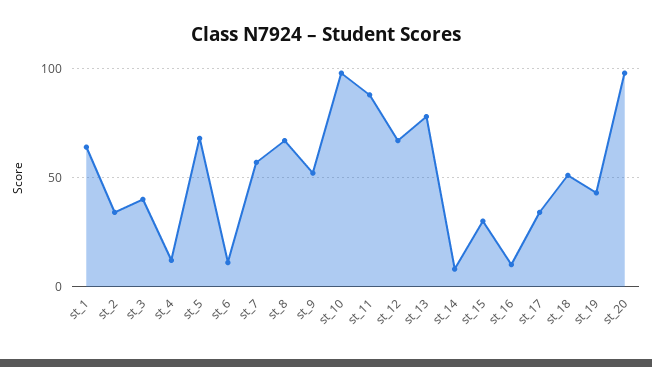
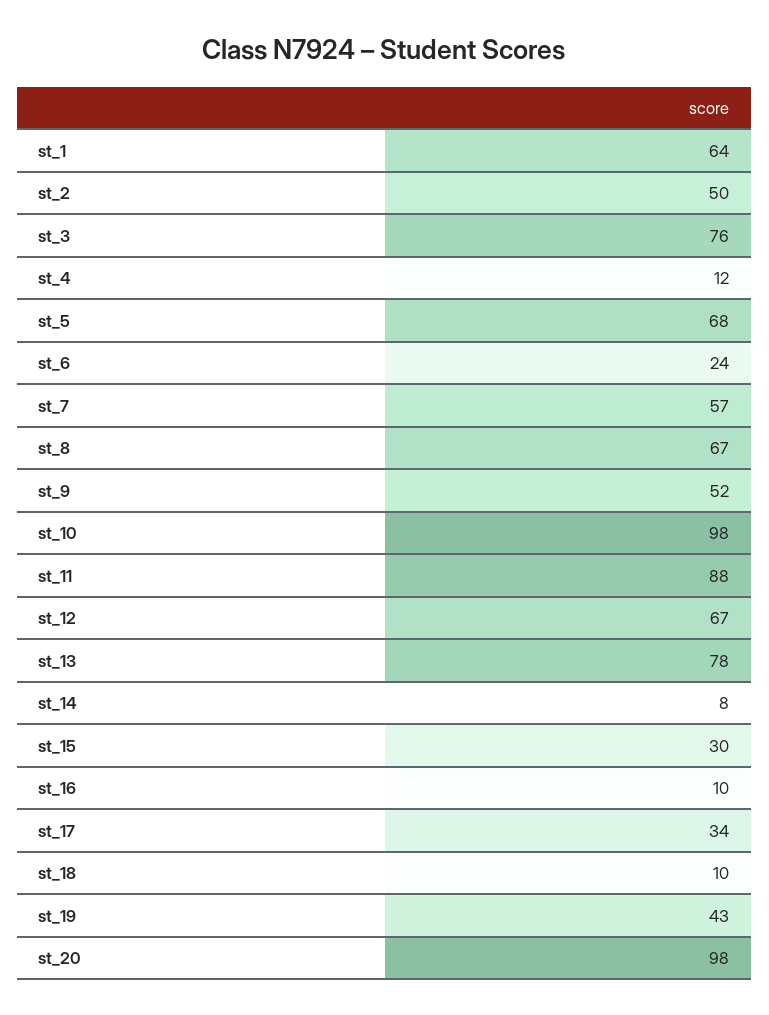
  {
    "st_1": 64,
-   "st_2": 35,
+   "st_2": 50,
-   "st_3": 40,
+   "st_3": 76,
    "st_4": 12,
    "st_5": 68,
-   "st_6": 10,
+   "st_6": 24,
    "st_7": 57,
    "st_8": 67,
    "st_9": 52,
    "st_10": 98,
    "st_11": 88,
    "st_12": 67,
    "st_13": 78,
    "st_14": 8,
    "st_15": 30,
    "st_16": 10,
    "st_17": 34,
-   "st_18": 50,
+   "st_18": 10,
    "st_19": 43,
    "st_20": 98
  }

